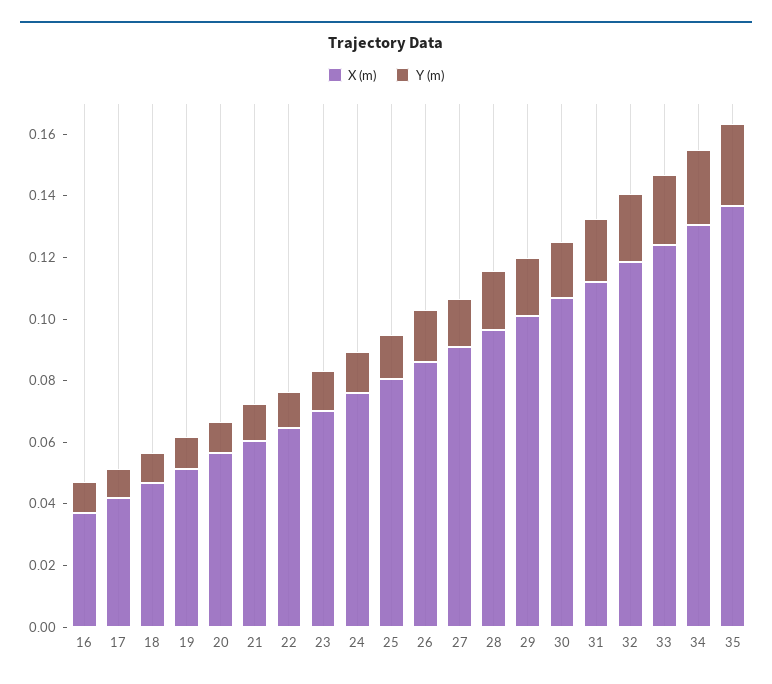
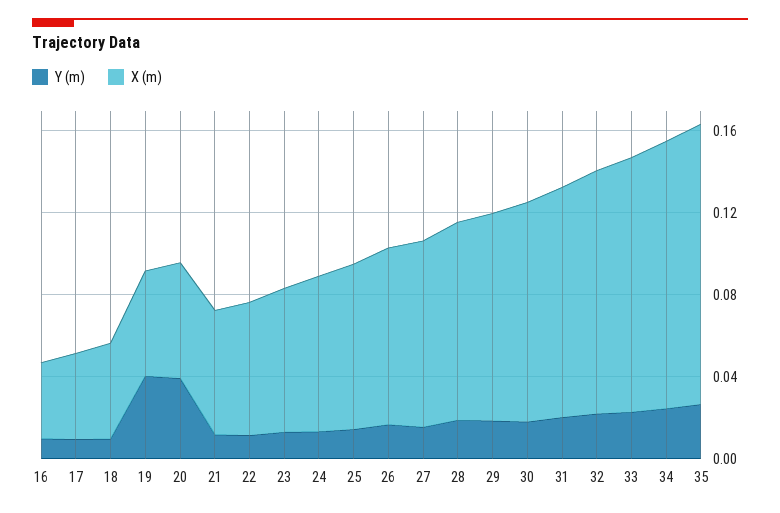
  {
    "X (m)": {
      "16": 0.035,
      "17": 0.04,
      "18": 0.045,
      "19": 0.05,
      "20": 0.055,
      "21": 0.06,
      "22": 0.065,
      "23": 0.07,
      "24": 0.075,
      "25": 0.08,
      "26": 0.085,
      "27": 0.09,
      "28": 0.095,
      "29": 0.1,
      "30": 0.105,
      "31": 0.11,
      "32": 0.12,
      "33": 0.125,
      "34": 0.13,
      "35": 0.135
    },
    "Y (m)": {
      "16": 0.01,
      "17": 0.01,
      "18": 0.01,
-     "19": 0.01,
+     "19": 0.04,
-     "20": 0.01,
+     "20": 0.04,
      "21": 0.01,
      "22": 0.01,
      "23": 0.015,
      "24": 0.015,
      "25": 0.015,
      "26": 0.015,
      "27": 0.015,
      "28": 0.02,
      "29": 0.02,
      "30": 0.02,
      "31": 0.02,
      "32": 0.02,
      "33": 0.025,
      "34": 0.025,
      "35": 0.025
    }
  }

